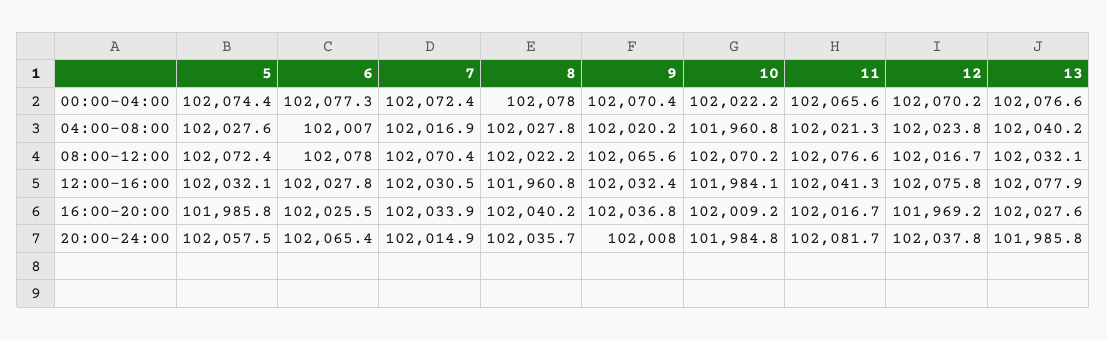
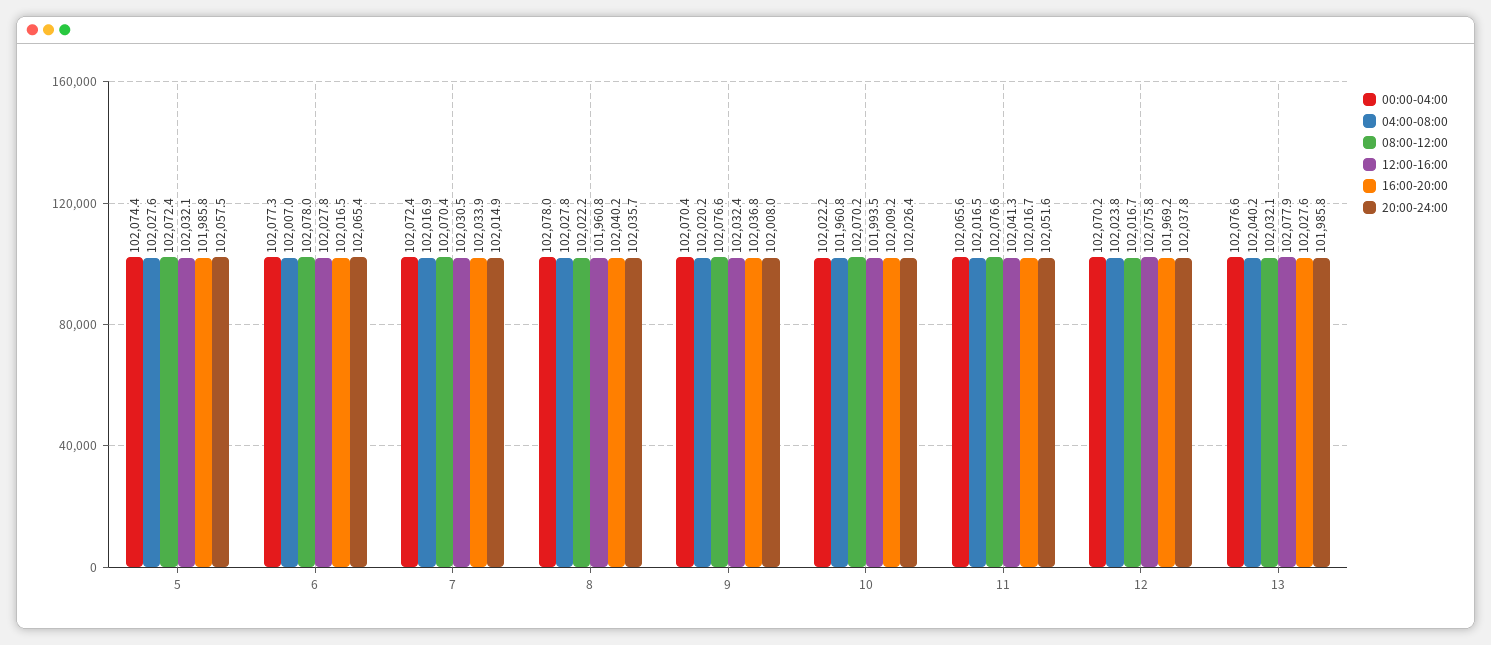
  {
    "00:00-04:00": {
      "5": 102074.4,
      "6": 102077.3,
      "7": 102072.4,
      "8": 102078,
      "9": 102070.4,
      "10": 102022.2,
      "11": 102065.6,
      "12": 102070.2,
      "13": 102076.6
    },
    "04:00-08:00": {
      "5": 102027.6,
      "6": 102007,
      "7": 102016.9,
      "8": 102027.8,
      "9": 102020.2,
      "10": 101960.8,
-     "11": 102021.3,
+     "11": 102016.5,
      "12": 102023.8,
      "13": 102040.2
    },
    "08:00-12:00": {
      "5": 102072.4,
      "6": 102078,
      "7": 102070.4,
      "8": 102022.2,
-     "9": 102065.6,
+     "9": 102076.6,
      "10": 102070.2,
      "11": 102076.6,
      "12": 102016.7,
      "13": 102032.1
    },
    "12:00-16:00": {
      "5": 102032.1,
      "6": 102027.8,
      "7": 102030.5,
      "8": 101960.8,
      "9": 102032.4,
-     "10": 101984.1,
+     "10": 101993.5,
      "11": 102041.3,
      "12": 102075.8,
      "13": 102077.9
    },
    "16:00-20:00": {
      "5": 101985.8,
-     "6": 102025.5,
+     "6": 102016.5,
      "7": 102033.9,
      "8": 102040.2,
      "9": 102036.8,
      "10": 102009.2,
      "11": 102016.7,
      "12": 101969.2,
      "13": 102027.6
    },
    "20:00-24:00": {
      "5": 102057.5,
      "6": 102065.4,
      "7": 102014.9,
      "8": 102035.7,
      "9": 102008,
-     "10": 101984.8,
+     "10": 102026.4,
-     "11": 102081.7,
+     "11": 102051.6,
      "12": 102037.8,
      "13": 101985.8
    }
  }

